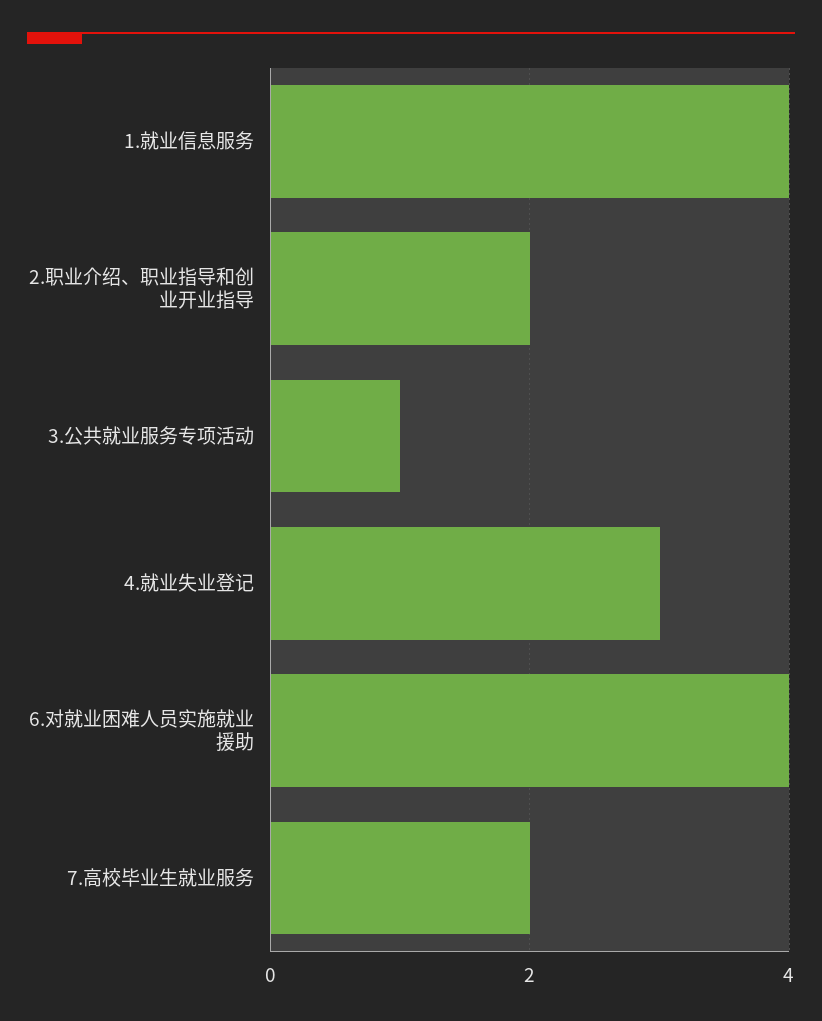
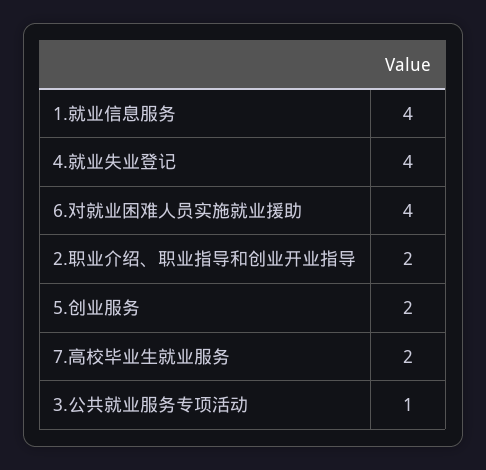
  {
    "1.就业信息服务": 4,
    "2.职业介绍、职业指导和创业开业指导": 2,
    "3.公共就业服务专项活动": 1,
-   "4.就业失业登记": 3,
+   "4.就业失业登记": 4,
    "6.对就业困难人员实施就业援助": 4,
-   "7.高校毕业生就业服务": 2
+   "7.高校毕业生就业服务": 2,
+   "5.创业服务": 2
  }

